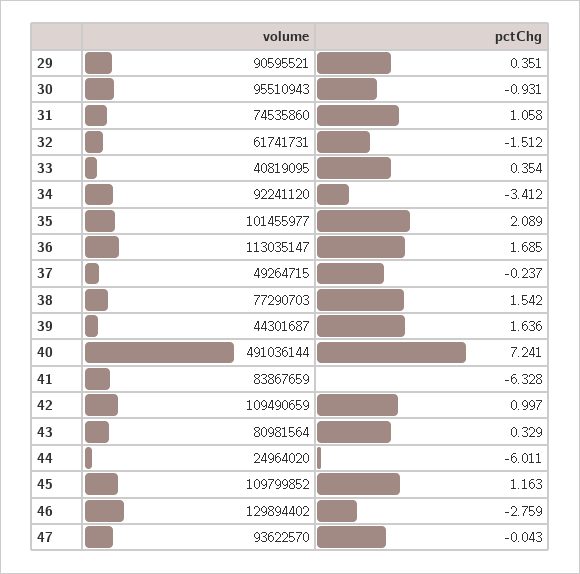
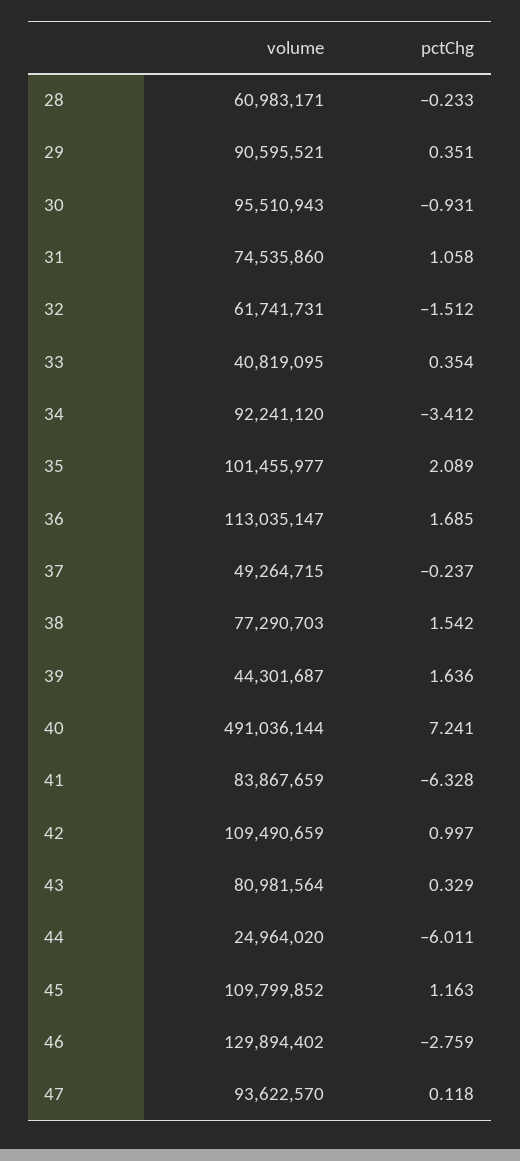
  {
    "volume": {
      "29": 90595521,
      "30": 95510943,
      "31": 74535860,
      "32": 61741731,
      "33": 40819095,
      "34": 92241120,
      "35": 101455977,
      "36": 113035147,
      "37": 49264715,
      "38": 77290703,
      "39": 44301687,
      "40": 491036144,
      "41": 83867659,
      "42": 109490659,
      "43": 80981564,
      "44": 24964020,
      "45": 109799852,
      "46": 129894402,
-     "47": 93622570
+     "47": 93622570,
+     "28": 60983171
    },
    "pctChg": {
      "29": 0.351,
      "30": -0.931,
      "31": 1.058,
      "32": -1.512,
      "33": 0.354,
      "34": -3.412,
      "35": 2.089,
      "36": 1.685,
      "37": -0.237,
      "38": 1.542,
      "39": 1.636,
      "40": 7.241,
      "41": -6.328,
      "42": 0.997,
      "43": 0.329,
      "44": -6.011,
      "45": 1.163,
      "46": -2.759,
-     "47": -0.043
+     "47": 0.118,
+     "28": -0.233
    }
  }

